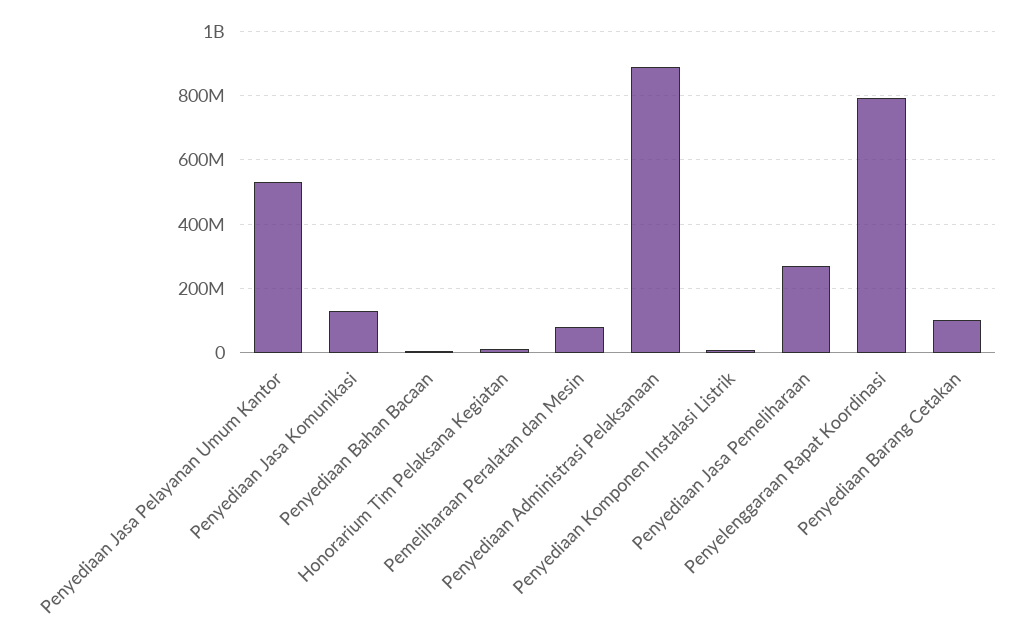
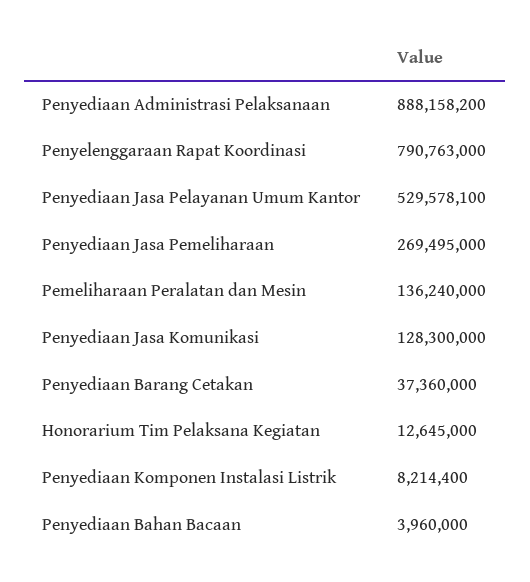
  {
    "Penyediaan Jasa Pelayanan Umum Kantor": 529578100,
    "Penyediaan Jasa Komunikasi": 128300000,
    "Penyediaan Bahan Bacaan": 3960000,
    "Honorarium Tim Pelaksana Kegiatan": 12645000,
-   "Pemeliharaan Peralatan dan Mesin": 80000000,
+   "Pemeliharaan Peralatan dan Mesin": 136240000,
    "Penyediaan Administrasi Pelaksanaan": 888158200,
    "Penyediaan Komponen Instalasi Listrik": 8214400,
    "Penyediaan Jasa Pemeliharaan": 269495000,
    "Penyelenggaraan Rapat Koordinasi": 790763000,
-   "Penyediaan Barang Cetakan": 100000000
+   "Penyediaan Barang Cetakan": 37360000
  }

